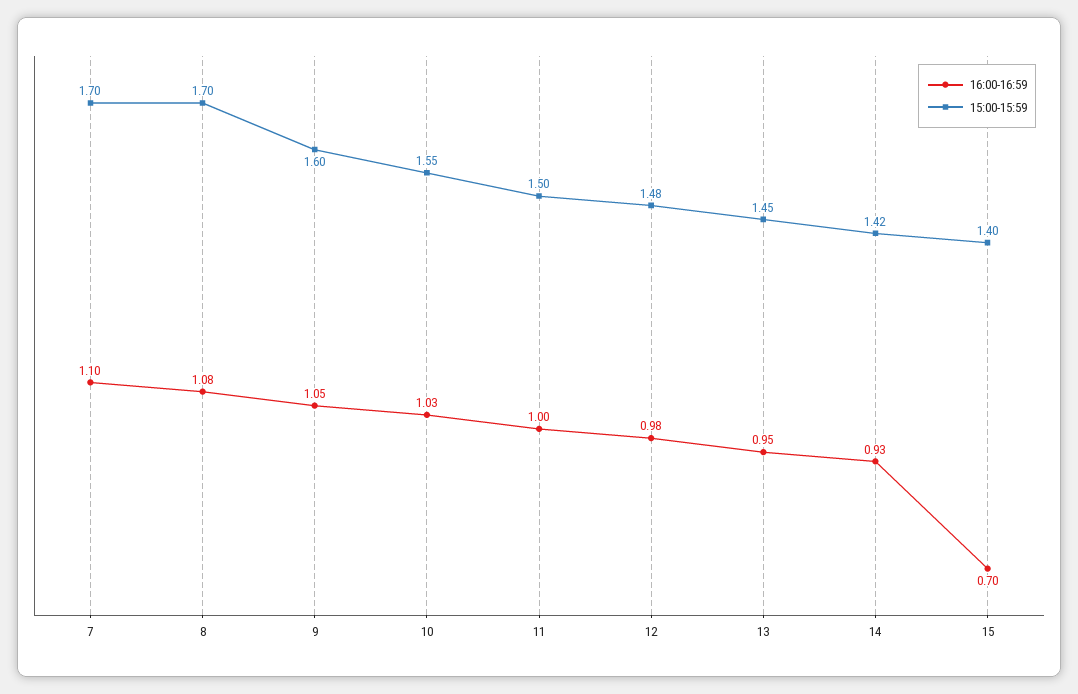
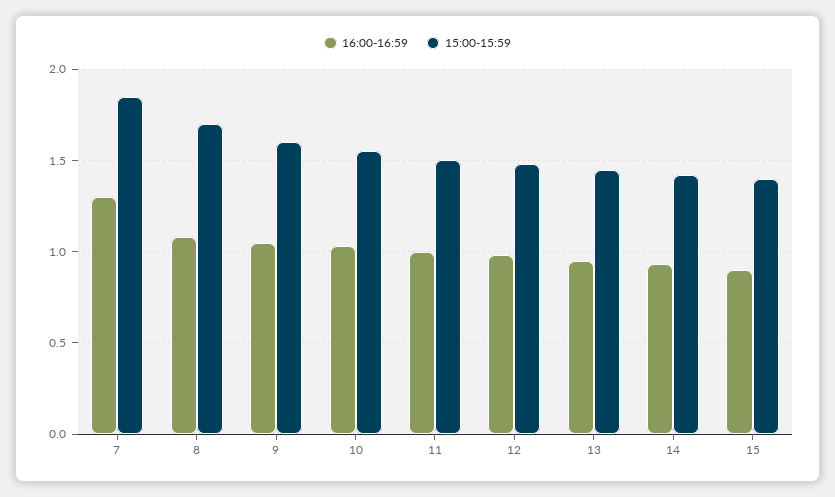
  {
    "16:00-16:59": {
-     "7": 1.1,
+     "7": 1.3,
      "8": 1.08,
      "9": 1.05,
      "10": 1.03,
      "11": 1,
      "12": 0.98,
      "13": 0.95,
      "14": 0.93,
-     "15": 0.7
+     "15": 0.9
    },
    "15:00-15:59": {
-     "7": 1.7,
+     "7": 1.85,
      "8": 1.7,
      "9": 1.6,
      "10": 1.55,
      "11": 1.5,
      "12": 1.48,
      "13": 1.45,
      "14": 1.42,
      "15": 1.4
    }
  }

